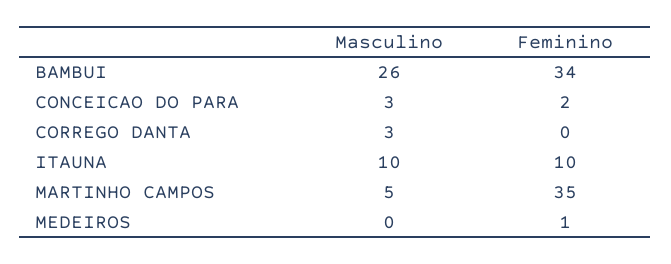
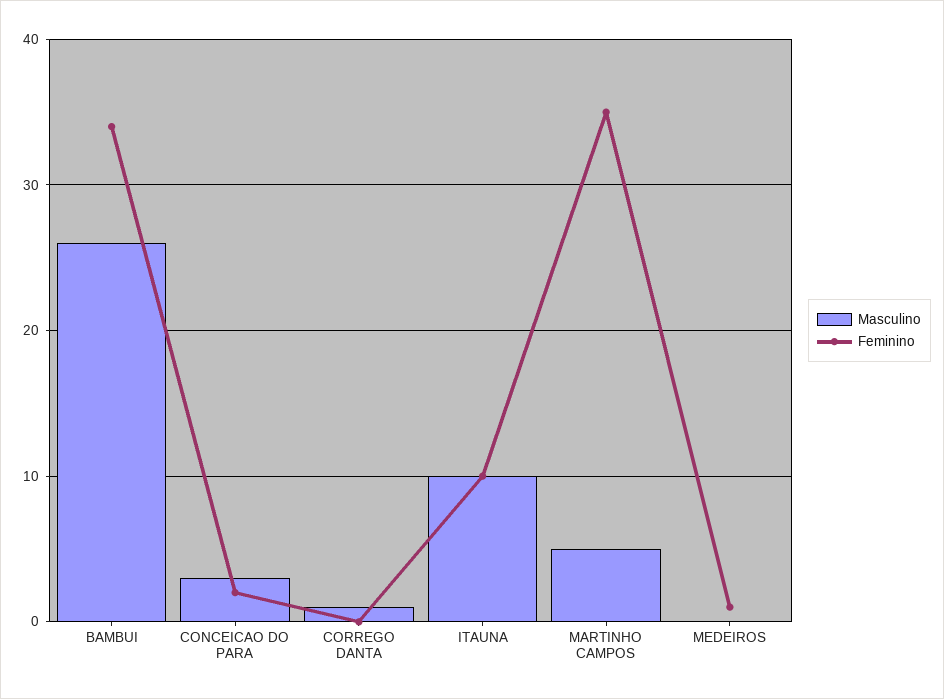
  {
    "Masculino": {
      "BAMBUI": 26,
      "CONCEICAO DO PARA": 3,
-     "CORREGO DANTA": 3,
+     "CORREGO DANTA": 1,
      "ITAUNA": 10,
      "MARTINHO CAMPOS": 5,
      "MEDEIROS": 0
    },
    "Feminino": {
      "BAMBUI": 34,
      "CONCEICAO DO PARA": 2,
      "CORREGO DANTA": 0,
      "ITAUNA": 10,
      "MARTINHO CAMPOS": 35,
      "MEDEIROS": 1
    }
  }

